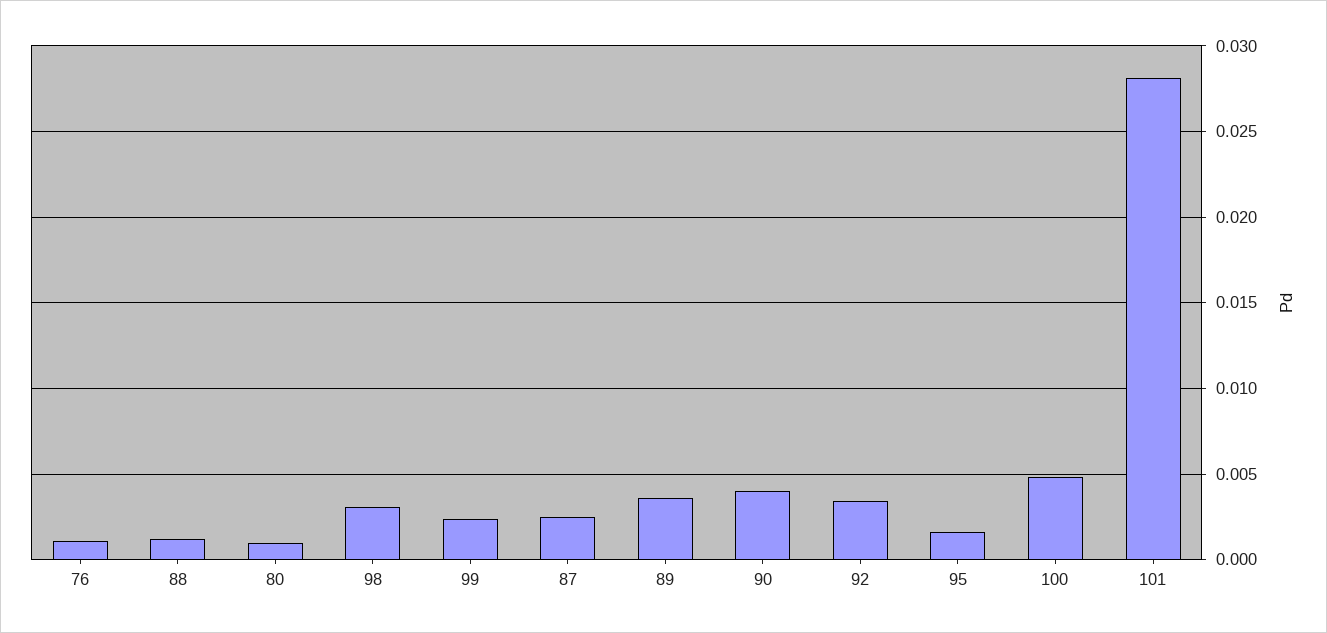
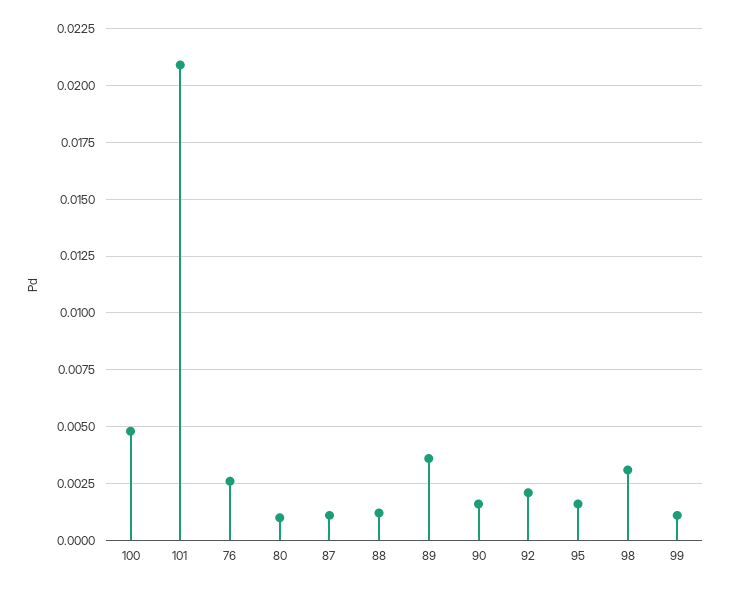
  {
-   "76": 0.001,
+   "76": 0.0025,
    "88": 0.001,
    "80": 0.001,
    "98": 0.003,
-   "99": 0.0025,
+   "99": 0.001,
-   "87": 0.0025,
+   "87": 0.001,
    "89": 0.0035,
-   "90": 0.004,
+   "90": 0.0015,
-   "92": 0.0035,
+   "92": 0.002,
    "95": 0.0015,
    "100": 0.005,
-   "101": 0.028
+   "101": 0.021
  }

